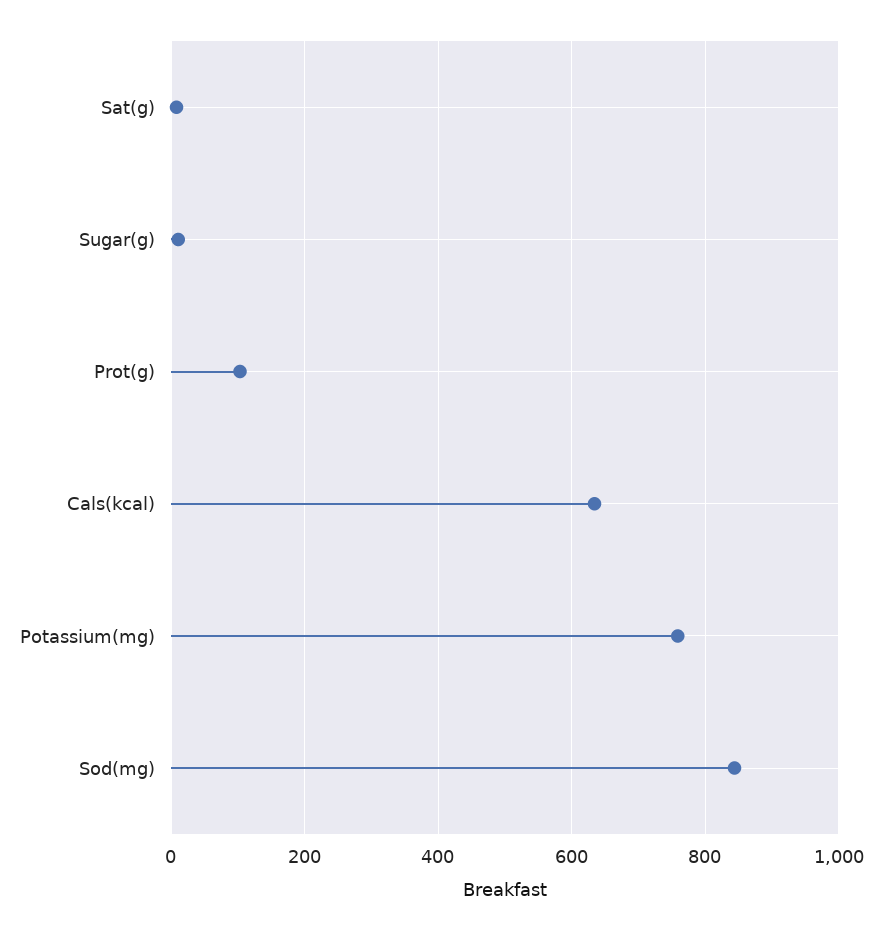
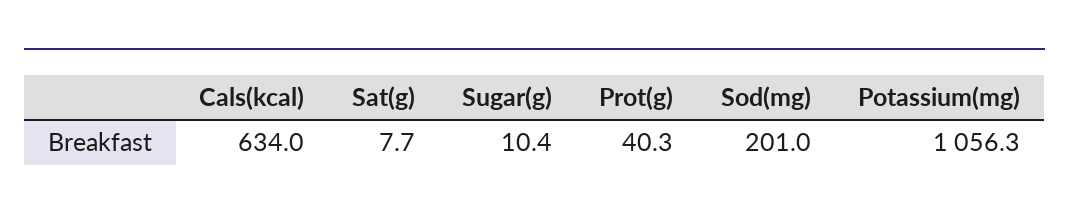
  {
    "Sat(g)": 7.7,
    "Sugar(g)": 10.4,
-   "Prot(g)": 100,
+   "Prot(g)": 40.3,
    "Cals(kcal)": 634,
-   "Potassium(mg)": 760,
+   "Potassium(mg)": 1056.3,
-   "Sod(mg)": 840
+   "Sod(mg)": 201
  }

